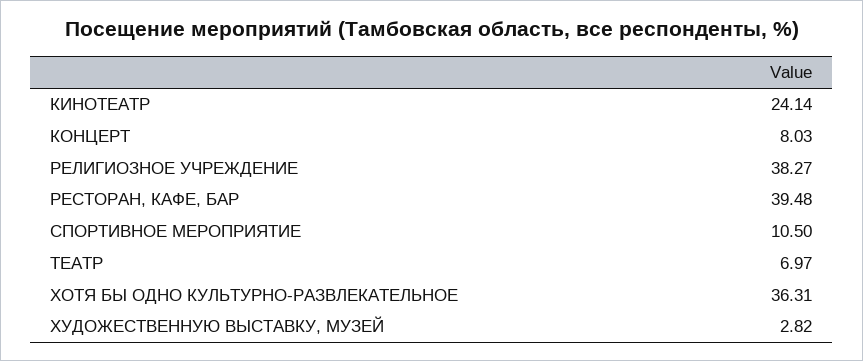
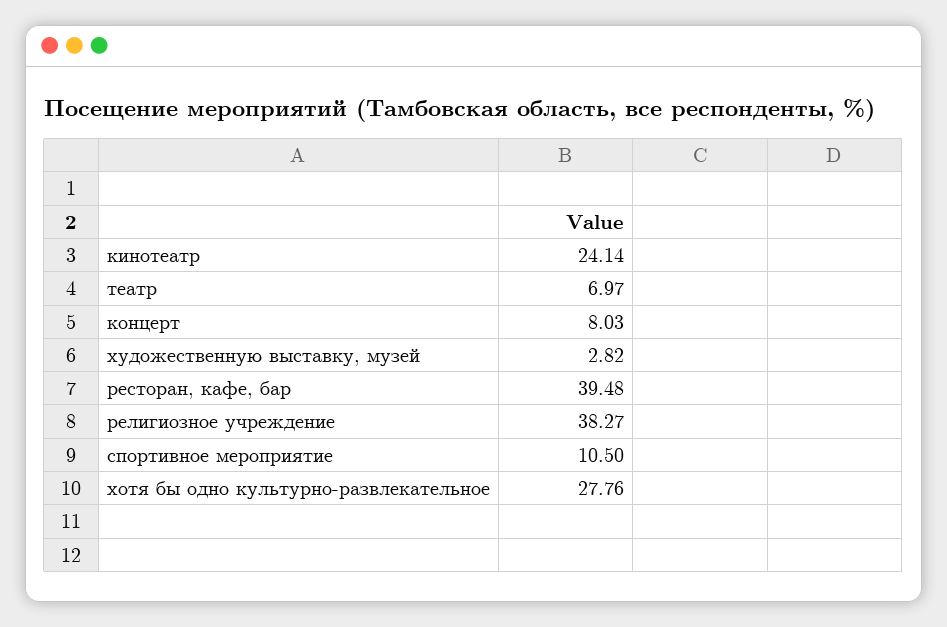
  {
    "КИНОТЕАТР": 24.14,
    "КОНЦЕРТ": 8.03,
    "РЕЛИГИОЗНОЕ УЧРЕЖДЕНИЕ": 38.27,
    "РЕСТОРАН, КАФЕ, БАР": 39.48,
    "СПОРТИВНОЕ МЕРОПРИЯТИЕ": 10.5,
    "ТЕАТР": 6.97,
-   "ХОТЯ БЫ ОДНО КУЛЬТУРНО-РАЗВЛЕКАТЕЛЬНОЕ": 36.31,
+   "ХОТЯ БЫ ОДНО КУЛЬТУРНО-РАЗВЛЕКАТЕЛЬНОЕ": 27.76,
    "ХУДОЖЕСТВЕННУЮ ВЫСТАВКУ, МУЗЕЙ": 2.82
  }

